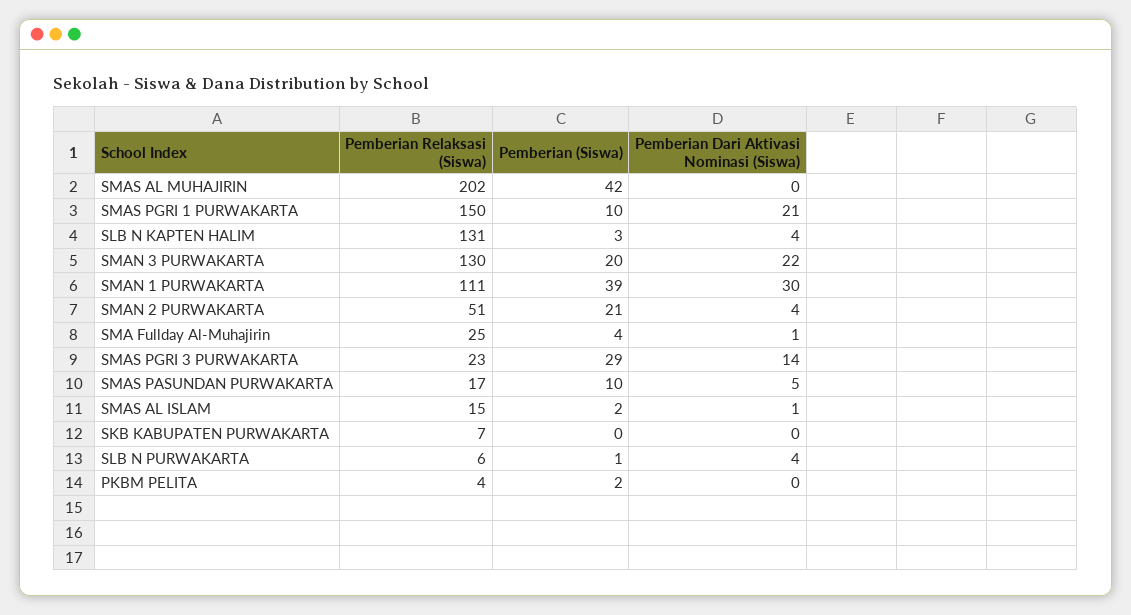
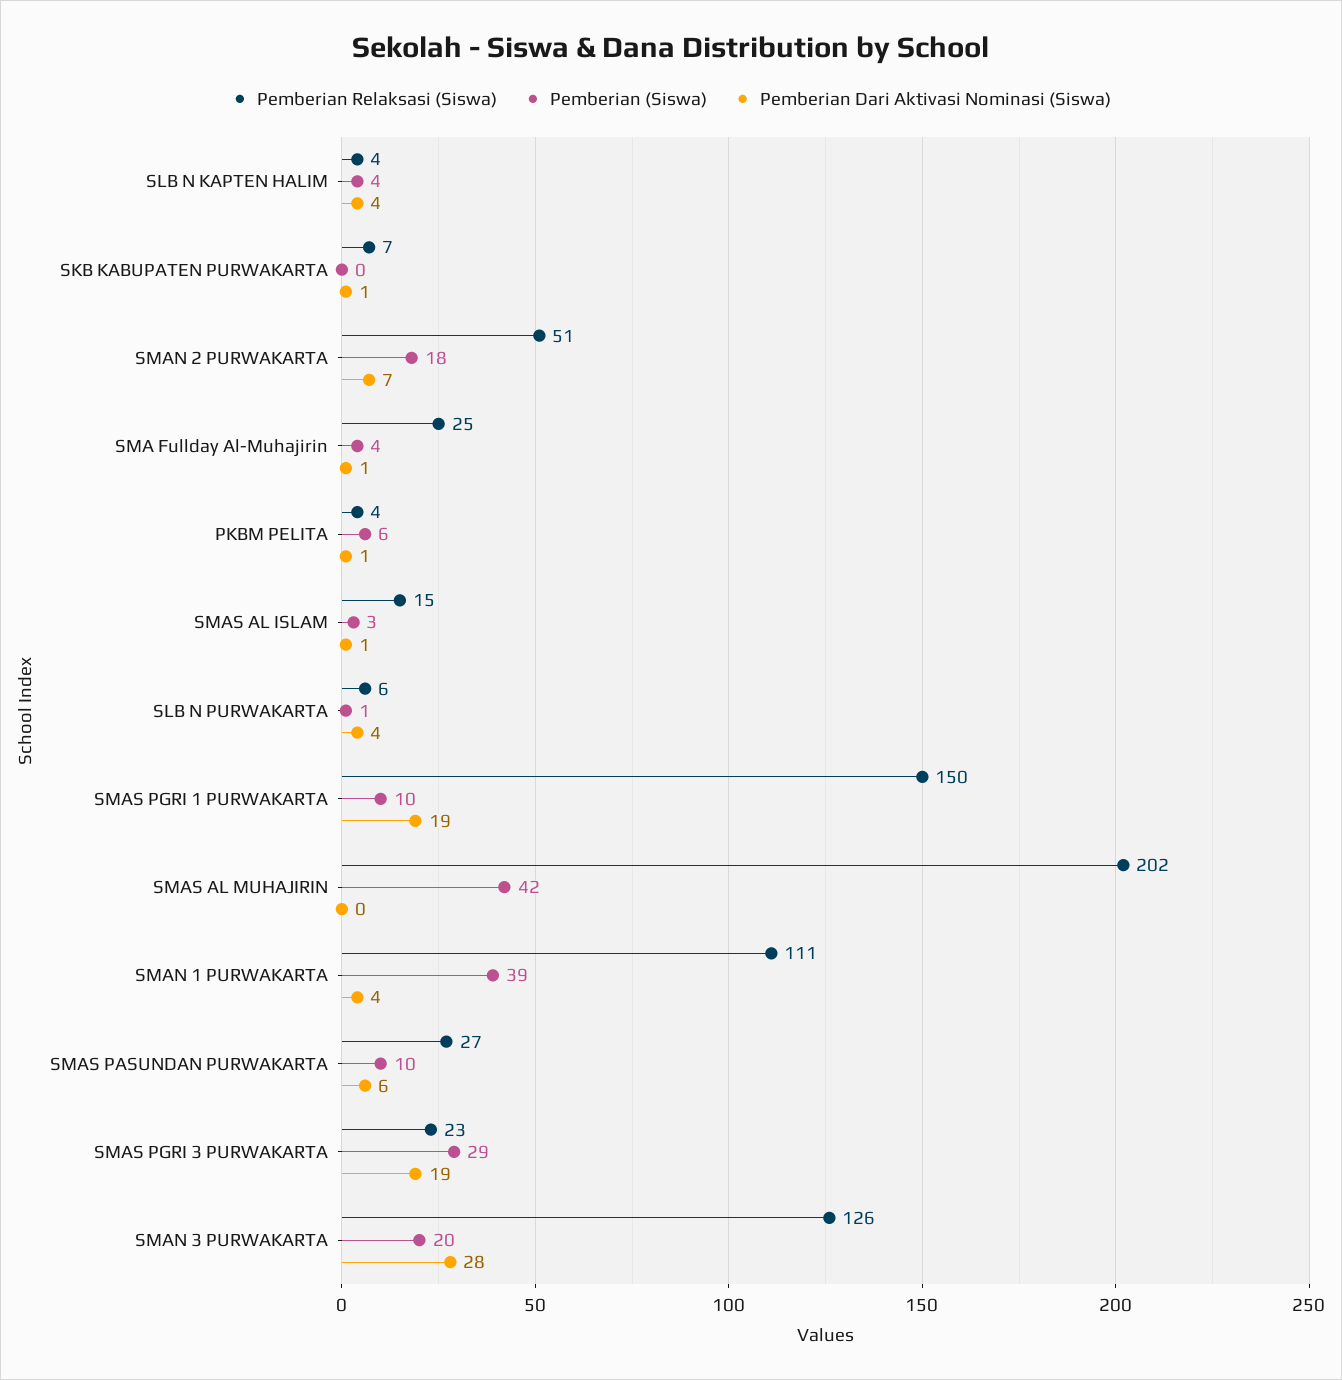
  {
    "Pemberian Relaksasi (Siswa)": {
      "SMAS AL MUHAJIRIN": 202,
      "SMAS PGRI 1 PURWAKARTA": 150,
-     "SLB N KAPTEN HALIM": 131,
+     "SLB N KAPTEN HALIM": 4,
-     "SMAN 3 PURWAKARTA": 130,
+     "SMAN 3 PURWAKARTA": 126,
      "SMAN 1 PURWAKARTA": 111,
      "SMAN 2 PURWAKARTA": 51,
      "SMA Fullday Al-Muhajirin": 25,
      "SMAS PGRI 3 PURWAKARTA": 23,
-     "SMAS PASUNDAN PURWAKARTA": 17,
+     "SMAS PASUNDAN PURWAKARTA": 27,
      "SMAS AL ISLAM": 15,
      "SKB KABUPATEN PURWAKARTA": 7,
      "SLB N PURWAKARTA": 6,
      "PKBM PELITA": 4
    },
    "Pemberian (Siswa)": {
      "SMAS AL MUHAJIRIN": 42,
      "SMAS PGRI 1 PURWAKARTA": 10,
-     "SLB N KAPTEN HALIM": 3,
+     "SLB N KAPTEN HALIM": 4,
      "SMAN 3 PURWAKARTA": 20,
      "SMAN 1 PURWAKARTA": 39,
-     "SMAN 2 PURWAKARTA": 21,
+     "SMAN 2 PURWAKARTA": 18,
      "SMA Fullday Al-Muhajirin": 4,
      "SMAS PGRI 3 PURWAKARTA": 29,
      "SMAS PASUNDAN PURWAKARTA": 10,
-     "SMAS AL ISLAM": 2,
+     "SMAS AL ISLAM": 3,
      "SKB KABUPATEN PURWAKARTA": 0,
      "SLB N PURWAKARTA": 1,
-     "PKBM PELITA": 2
+     "PKBM PELITA": 6
    },
    "Pemberian Dari Aktivasi Nominasi (Siswa)": {
      "SMAS AL MUHAJIRIN": 0,
-     "SMAS PGRI 1 PURWAKARTA": 21,
+     "SMAS PGRI 1 PURWAKARTA": 19,
      "SLB N KAPTEN HALIM": 4,
-     "SMAN 3 PURWAKARTA": 22,
+     "SMAN 3 PURWAKARTA": 28,
-     "SMAN 1 PURWAKARTA": 30,
+     "SMAN 1 PURWAKARTA": 4,
-     "SMAN 2 PURWAKARTA": 4,
+     "SMAN 2 PURWAKARTA": 7,
      "SMA Fullday Al-Muhajirin": 1,
-     "SMAS PGRI 3 PURWAKARTA": 14,
+     "SMAS PGRI 3 PURWAKARTA": 19,
-     "SMAS PASUNDAN PURWAKARTA": 5,
+     "SMAS PASUNDAN PURWAKARTA": 6,
      "SMAS AL ISLAM": 1,
-     "SKB KABUPATEN PURWAKARTA": 0,
+     "SKB KABUPATEN PURWAKARTA": 1,
      "SLB N PURWAKARTA": 4,
-     "PKBM PELITA": 0
+     "PKBM PELITA": 1
    }
  }

